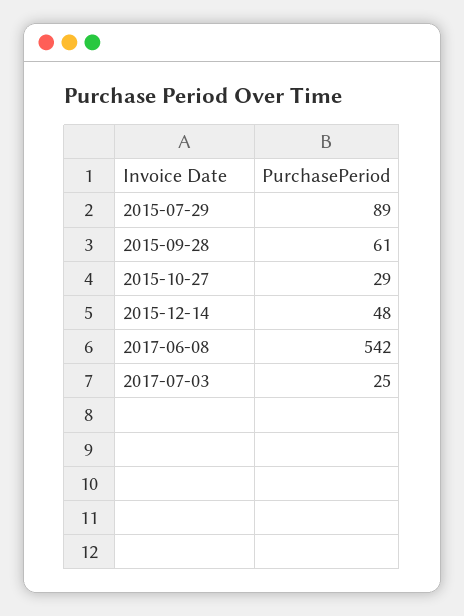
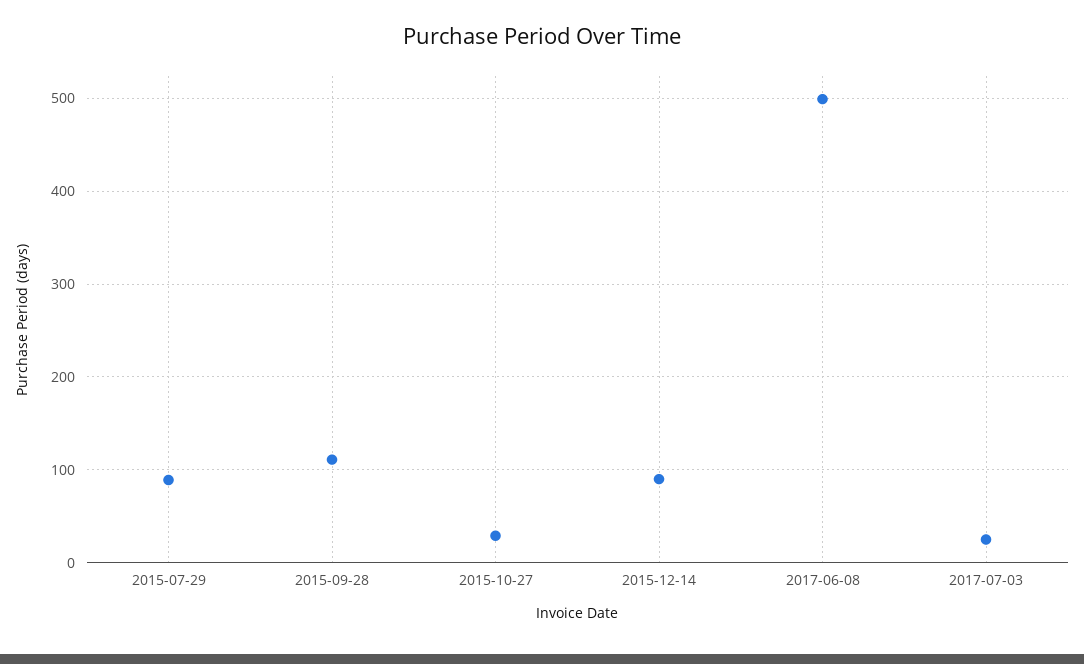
  {
    "2015-07-29": 89,
-   "2015-09-28": 61,
+   "2015-09-28": 110,
    "2015-10-27": 29,
-   "2015-12-14": 48,
+   "2015-12-14": 90,
-   "2017-06-08": 542,
+   "2017-06-08": 500,
    "2017-07-03": 25
  }

